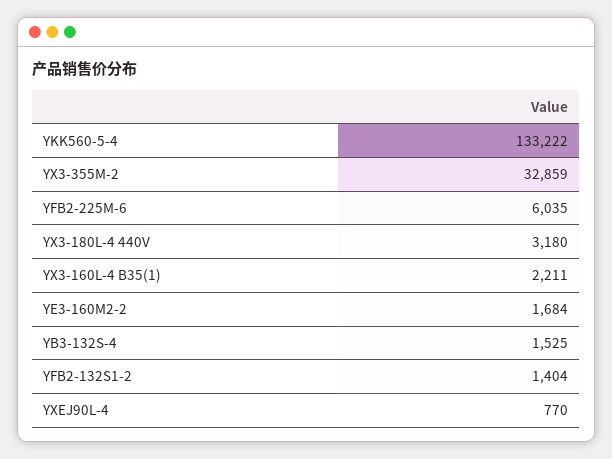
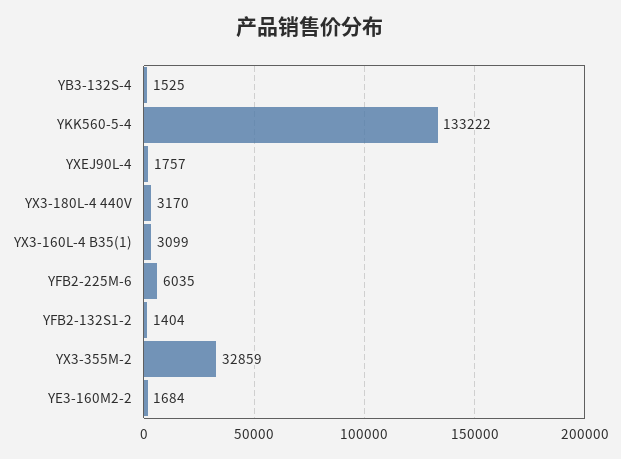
  {
    "YKK560-5-4": 133222,
    "YX3-355M-2": 32859,
    "YFB2-225M-6": 6035,
-   "YX3-180L-4 440V": 3180,
+   "YX3-180L-4 440V": 3170,
-   "YX3-160L-4 B35(1)": 2211,
+   "YX3-160L-4 B35(1)": 3099,
    "YE3-160M2-2": 1684,
    "YB3-132S-4": 1525,
    "YFB2-132S1-2": 1404,
-   "YXEJ90L-4": 770
+   "YXEJ90L-4": 1757
  }

